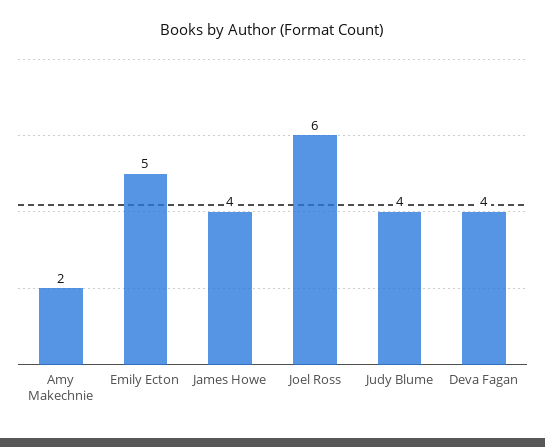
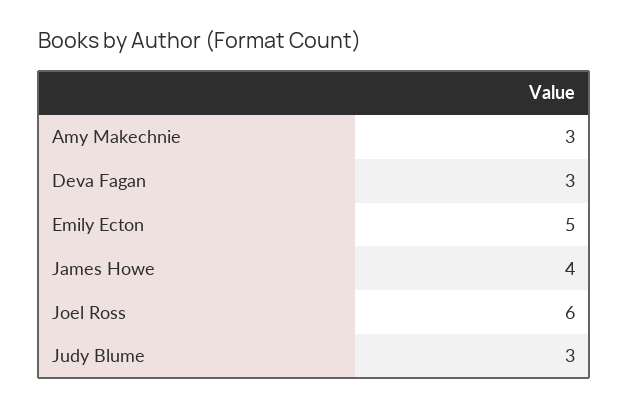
  {
-   "Amy Makechnie": 2,
+   "Amy Makechnie": 3,
    "Emily Ecton": 5,
    "James Howe": 4,
    "Joel Ross": 6,
-   "Judy Blume": 4,
+   "Judy Blume": 3,
-   "Deva Fagan": 4
+   "Deva Fagan": 3
  }

